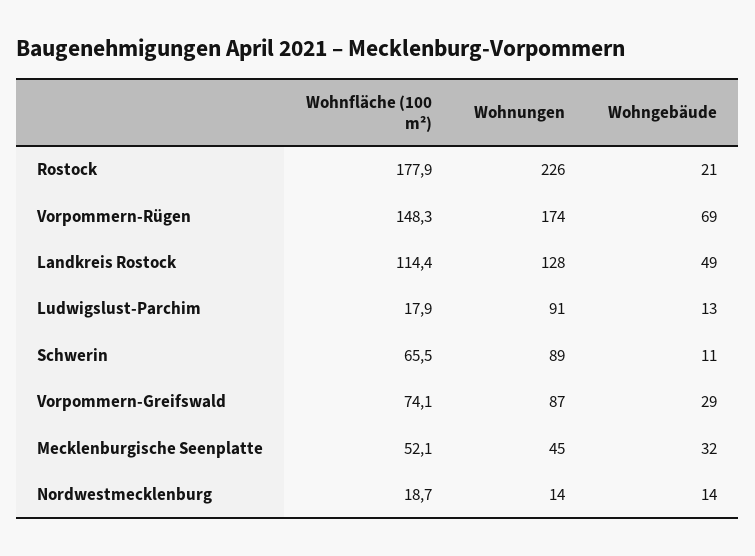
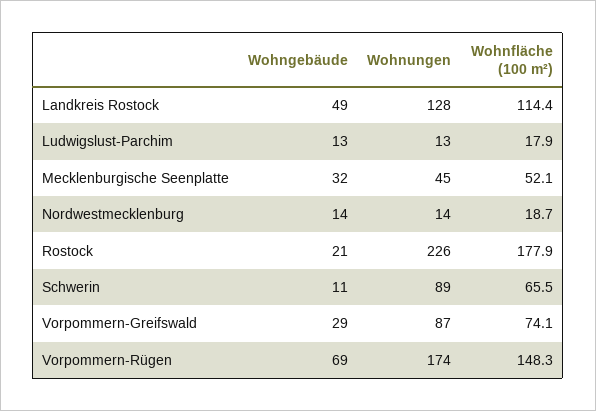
  {
    "Wohnfläche (100 m²)": {
      "Rostock": 177.9,
      "Vorpommern-Rügen": 148.3,
      "Landkreis Rostock": 114.4,
      "Ludwigslust-Parchim": 17.9,
      "Schwerin": 65.5,
      "Vorpommern-Greifswald": 74.1,
      "Mecklenburgische Seenplatte": 52.1,
      "Nordwestmecklenburg": 18.7
    },
    "Wohnungen": {
      "Rostock": 226,
      "Vorpommern-Rügen": 174,
      "Landkreis Rostock": 128,
-     "Ludwigslust-Parchim": 91,
+     "Ludwigslust-Parchim": 13,
      "Schwerin": 89,
      "Vorpommern-Greifswald": 87,
      "Mecklenburgische Seenplatte": 45,
      "Nordwestmecklenburg": 14
    },
    "Wohngebäude": {
      "Rostock": 21,
      "Vorpommern-Rügen": 69,
      "Landkreis Rostock": 49,
      "Ludwigslust-Parchim": 13,
      "Schwerin": 11,
      "Vorpommern-Greifswald": 29,
      "Mecklenburgische Seenplatte": 32,
      "Nordwestmecklenburg": 14
    }
  }

